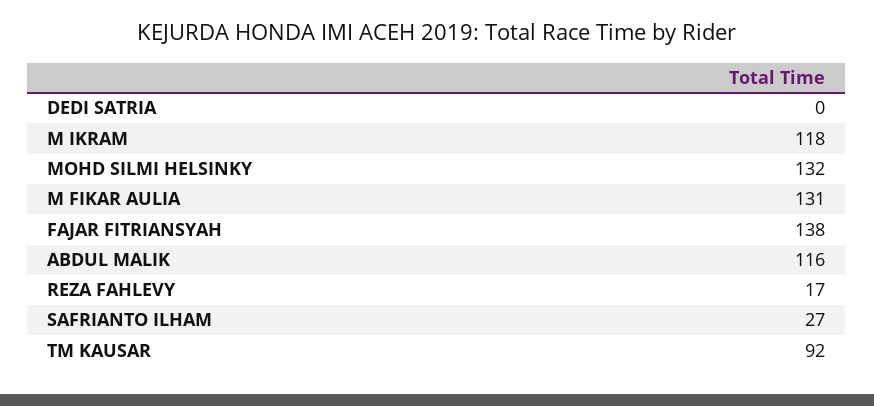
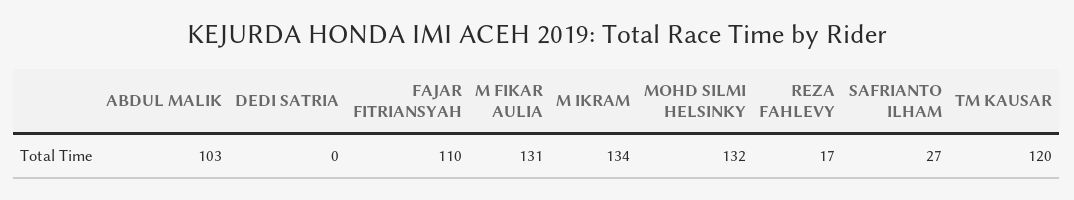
  {
    "DEDI SATRIA": 0,
-   "M IKRAM": 118,
+   "M IKRAM": 134,
    "MOHD SILMI HELSINKY": 132,
    "M FIKAR AULIA": 131,
-   "FAJAR FITRIANSYAH": 138,
+   "FAJAR FITRIANSYAH": 110,
-   "ABDUL MALIK": 116,
+   "ABDUL MALIK": 103,
    "REZA FAHLEVY": 17,
    "SAFRIANTO ILHAM": 27,
-   "TM KAUSAR": 92
+   "TM KAUSAR": 120
  }

